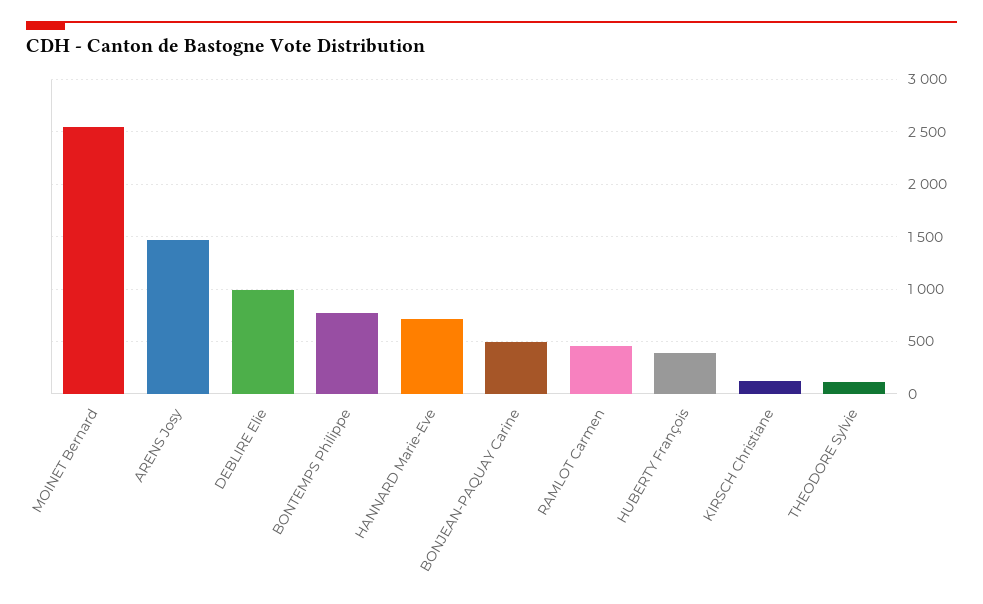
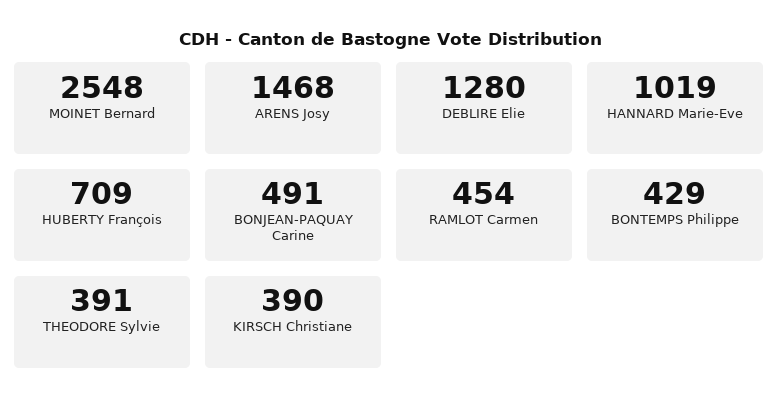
  {
    "MOINET Bernard": 2548,
    "ARENS Josy": 1468,
-   "DEBLIRE Elie": 1000,
+   "DEBLIRE Elie": 1280,
-   "BONTEMPS Philippe": 800,
+   "BONTEMPS Philippe": 429,
-   "HANNARD Marie-Eve": 700,
+   "HANNARD Marie-Eve": 1019,
    "BONJEAN-PAQUAY Carine": 491,
    "RAMLOT Carmen": 454,
-   "HUBERTY François": 400,
+   "HUBERTY François": 709,
-   "KIRSCH Christiane": 100,
+   "KIRSCH Christiane": 390,
-   "THEODORE Sylvie": 100
+   "THEODORE Sylvie": 391
  }

